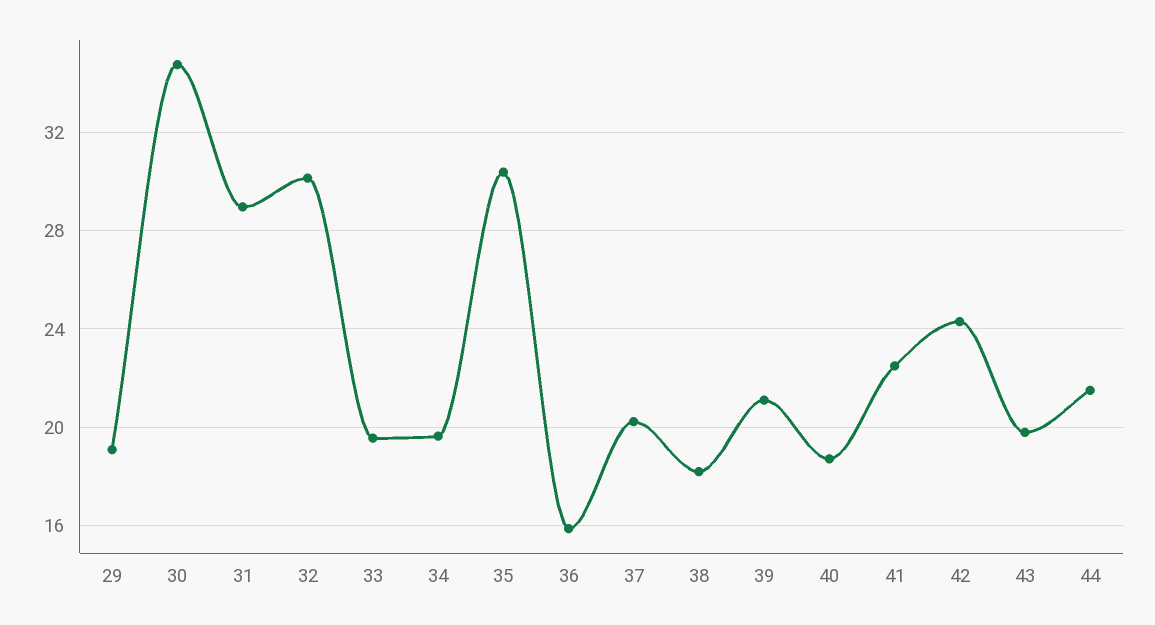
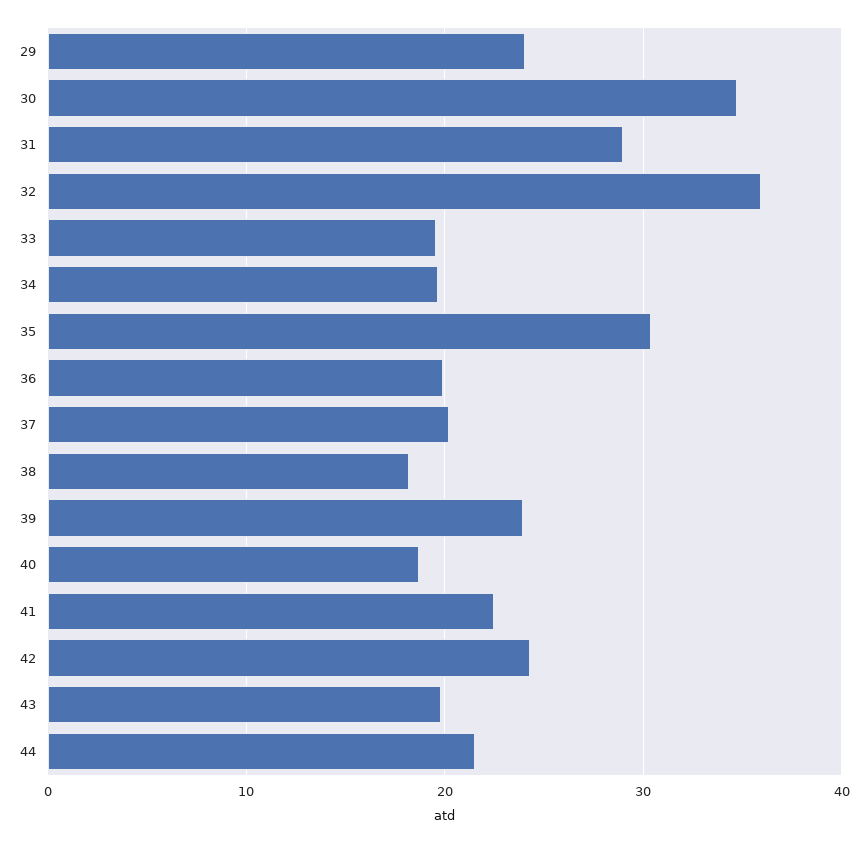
  {
-   "29": 19,
+   "29": 24,
    "30": 34.5,
    "31": 29,
-   "32": 30,
+   "32": 36,
    "33": 19.5,
    "34": 19.5,
    "35": 30.5,
-   "36": 16,
+   "36": 20,
    "37": 20,
    "38": 18,
-   "39": 21,
+   "39": 24,
    "40": 18.5,
    "41": 22.5,
    "42": 24.5,
    "43": 20,
    "44": 21.5
  }

